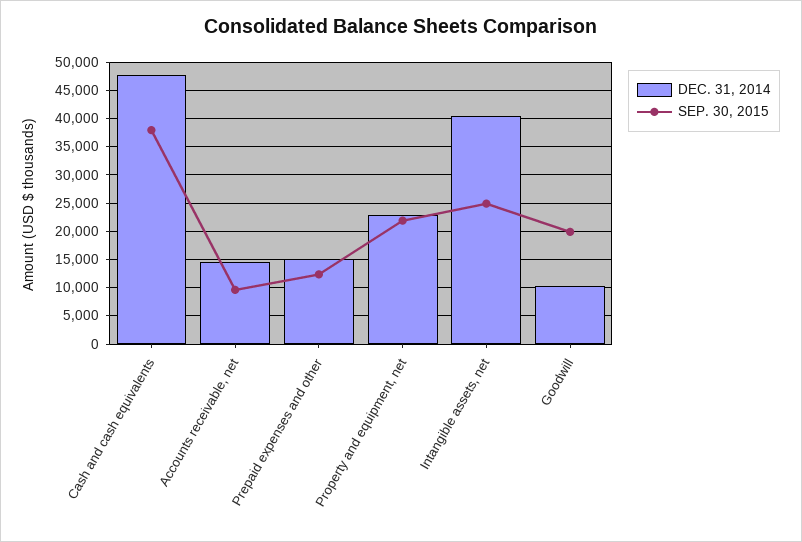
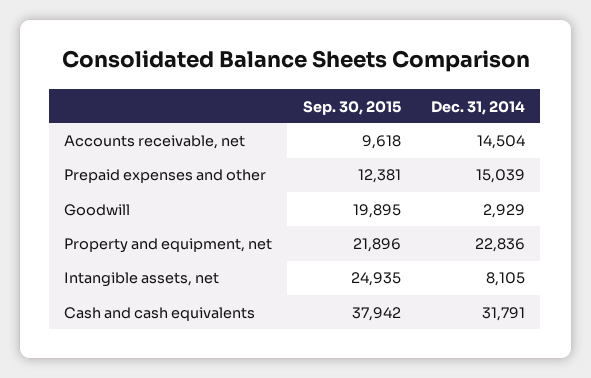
  {
    "DEC. 31, 2014": {
-     "Cash and cash equivalents": 47500,
+     "Cash and cash equivalents": 31791,
      "Accounts receivable, net": 14504,
      "Prepaid expenses and other": 15039,
      "Property and equipment, net": 22836,
-     "Intangible assets, net": 40000,
+     "Intangible assets, net": 8105,
-     "Goodwill": 10000
+     "Goodwill": 2929
    },
    "SEP. 30, 2015": {
      "Cash and cash equivalents": 37942,
      "Accounts receivable, net": 9618,
      "Prepaid expenses and other": 12381,
      "Property and equipment, net": 21896,
      "Intangible assets, net": 24935,
      "Goodwill": 19895
    }
  }

